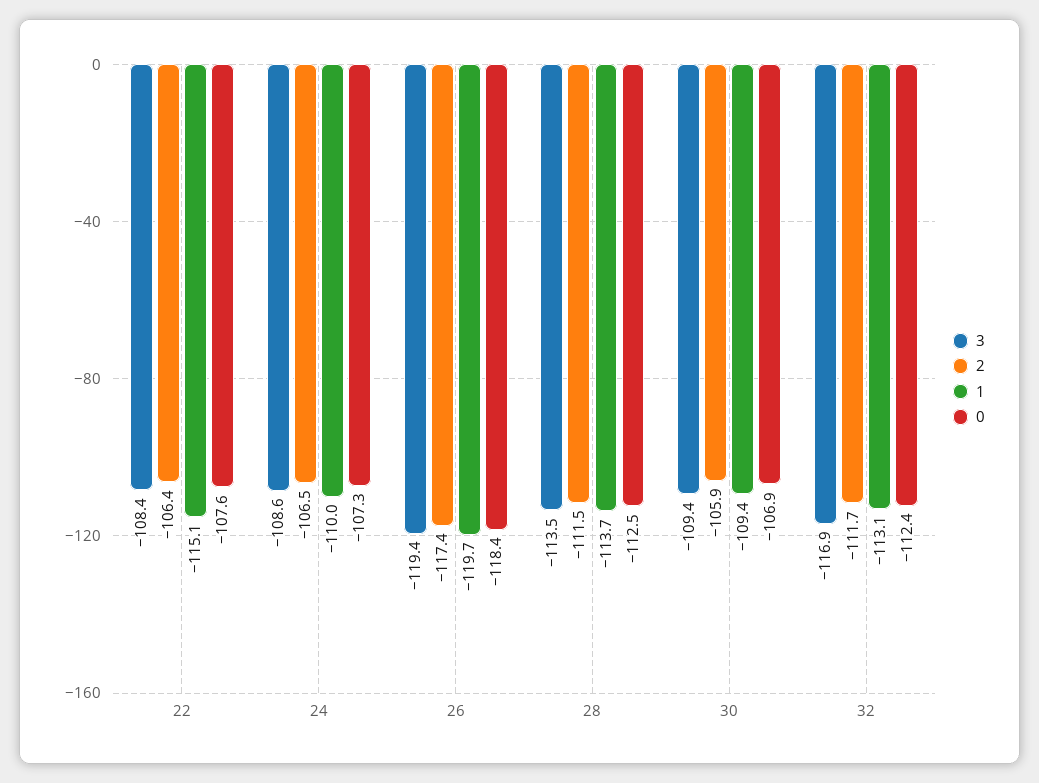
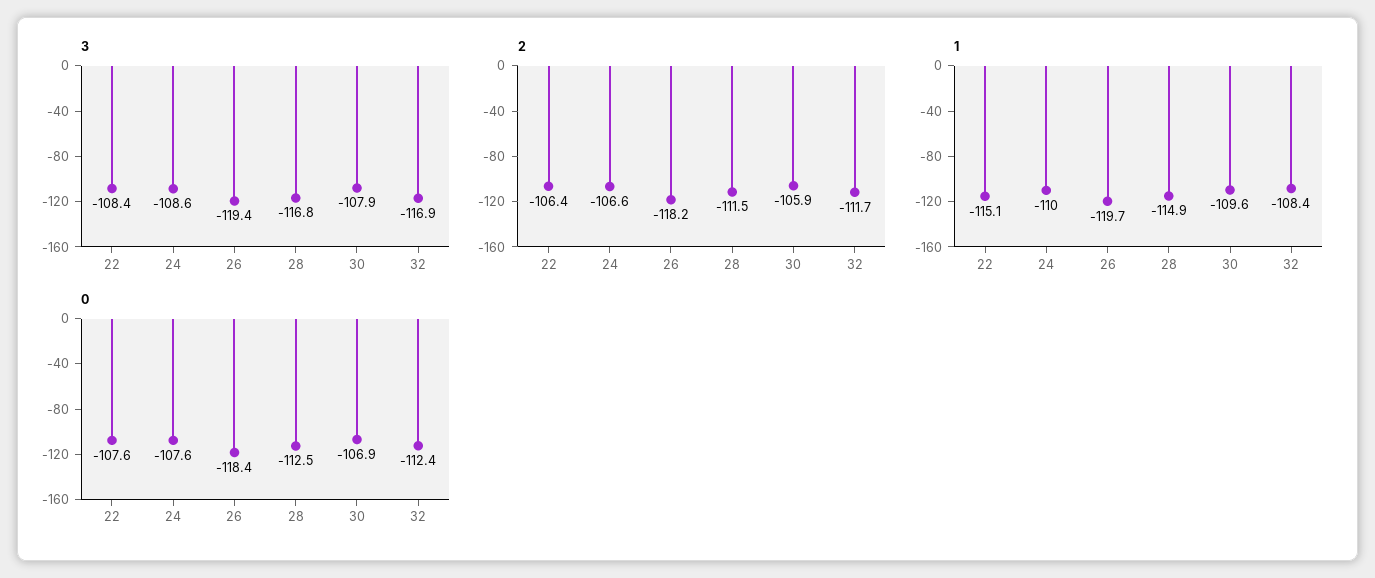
  {
    "3": {
      "22": -108.4,
      "24": -108.6,
      "26": -119.4,
-     "28": -113.5,
+     "28": -116.8,
-     "30": -109.4,
+     "30": -107.9,
      "32": -116.9
    },
    "2": {
      "22": -106.4,
-     "24": -106.5,
+     "24": -106.6,
-     "26": -117.4,
+     "26": -118.2,
      "28": -111.5,
      "30": -105.9,
      "32": -111.7
    },
    "1": {
      "22": -115.1,
      "24": -110,
      "26": -119.7,
-     "28": -113.7,
+     "28": -114.9,
-     "30": -109.4,
+     "30": -109.6,
-     "32": -113.1
+     "32": -108.4
    },
    "0": {
      "22": -107.6,
-     "24": -107.3,
+     "24": -107.6,
      "26": -118.4,
      "28": -112.5,
      "30": -106.9,
      "32": -112.4
    }
  }

